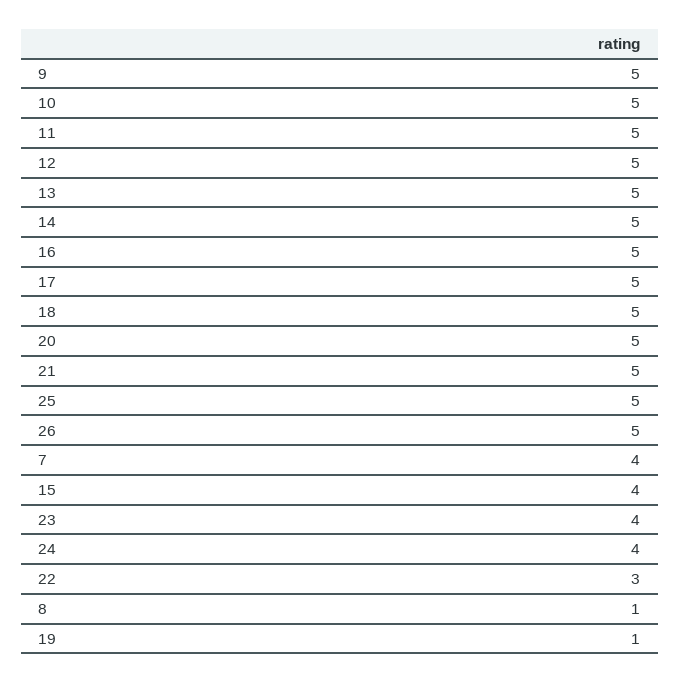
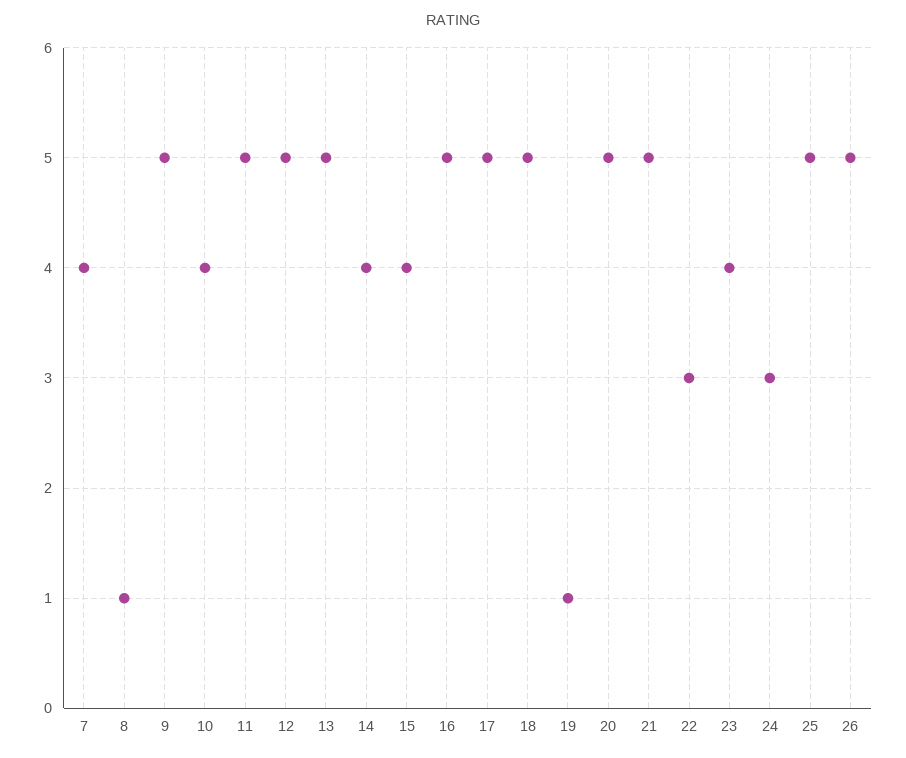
  {
    "9": 5,
-   "10": 5,
+   "10": 4,
    "11": 5,
    "12": 5,
    "13": 5,
-   "14": 5,
+   "14": 4,
    "16": 5,
    "17": 5,
    "18": 5,
    "20": 5,
    "21": 5,
    "25": 5,
    "26": 5,
    "7": 4,
    "15": 4,
    "23": 4,
-   "24": 4,
+   "24": 3,
    "22": 3,
    "8": 1,
    "19": 1
  }

